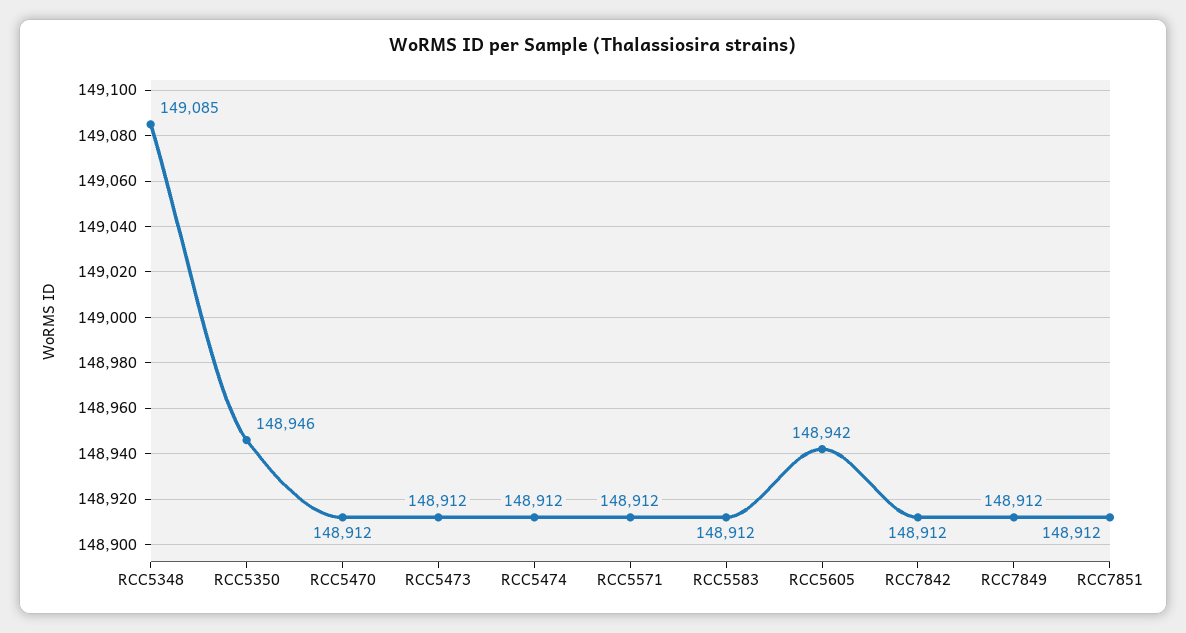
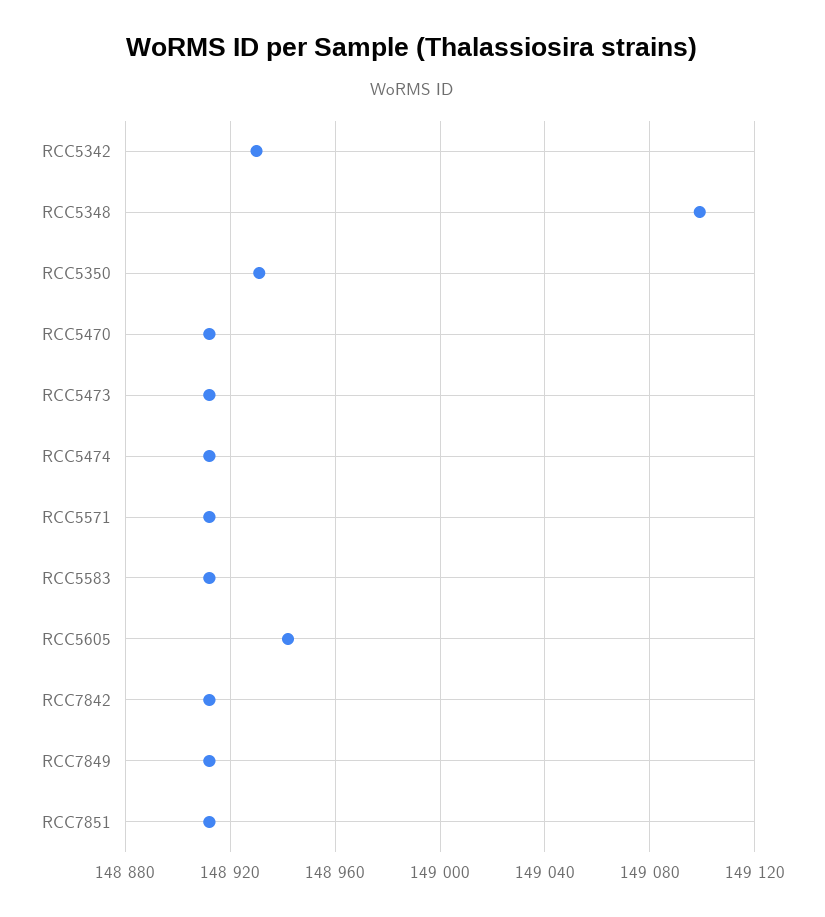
  {
-   "RCC5348": 149085,
+   "RCC5348": 149100,
-   "RCC5350": 148946,
+   "RCC5350": 148930,
    "RCC5470": 148912,
    "RCC5473": 148912,
    "RCC5474": 148912,
    "RCC5571": 148912,
    "RCC5583": 148912,
    "RCC5605": 148942,
    "RCC7842": 148912,
    "RCC7849": 148912,
-   "RCC7851": 148912
+   "RCC7851": 148912,
+   "RCC5342": 148930
  }

